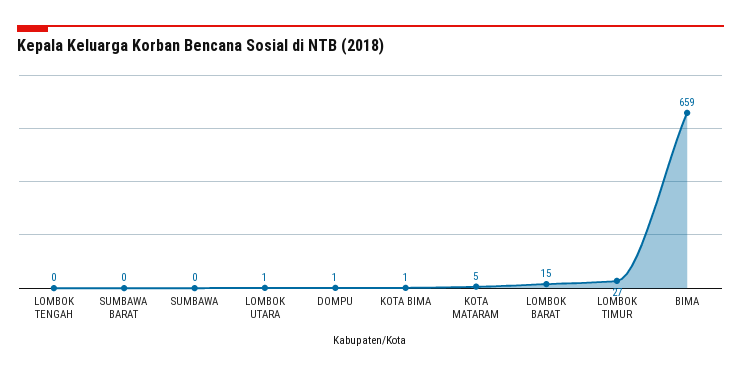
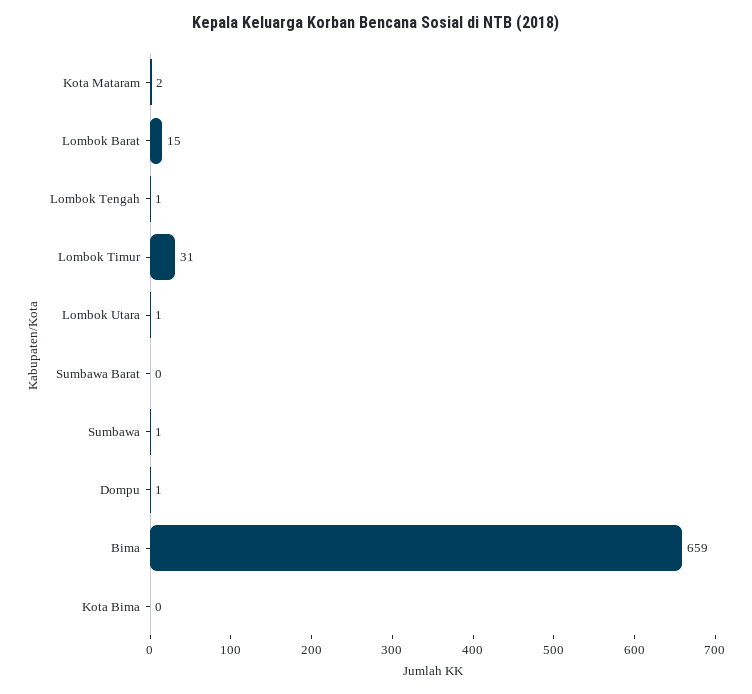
  {
-   "LOMBOK TENGAH": 0,
+   "LOMBOK TENGAH": 1,
    "SUMBAWA BARAT": 0,
-   "SUMBAWA": 0,
+   "SUMBAWA": 1,
    "LOMBOK UTARA": 1,
    "DOMPU": 1,
-   "KOTA BIMA": 1,
+   "KOTA BIMA": 0,
-   "KOTA MATARAM": 5,
+   "KOTA MATARAM": 2,
    "LOMBOK BARAT": 15,
-   "LOMBOK TIMUR": 27,
+   "LOMBOK TIMUR": 31,
    "BIMA": 659
  }

